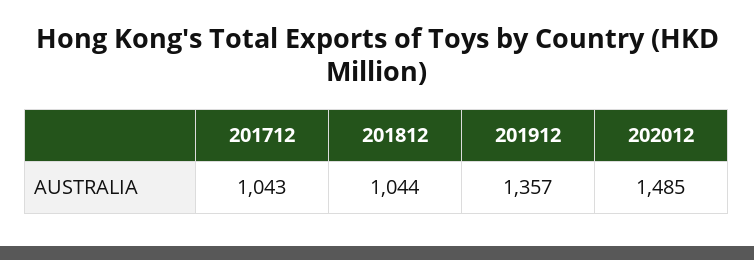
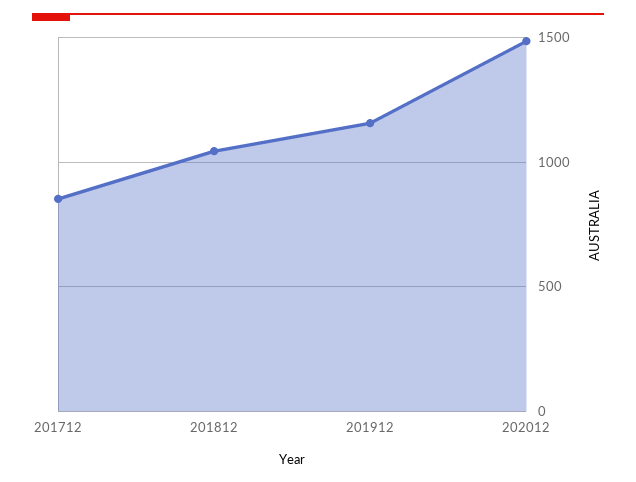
  {
-   "201712": 1043,
+   "201712": 850,
    "201812": 1044,
-   "201912": 1357,
+   "201912": 1150,
    "202012": 1485
  }

